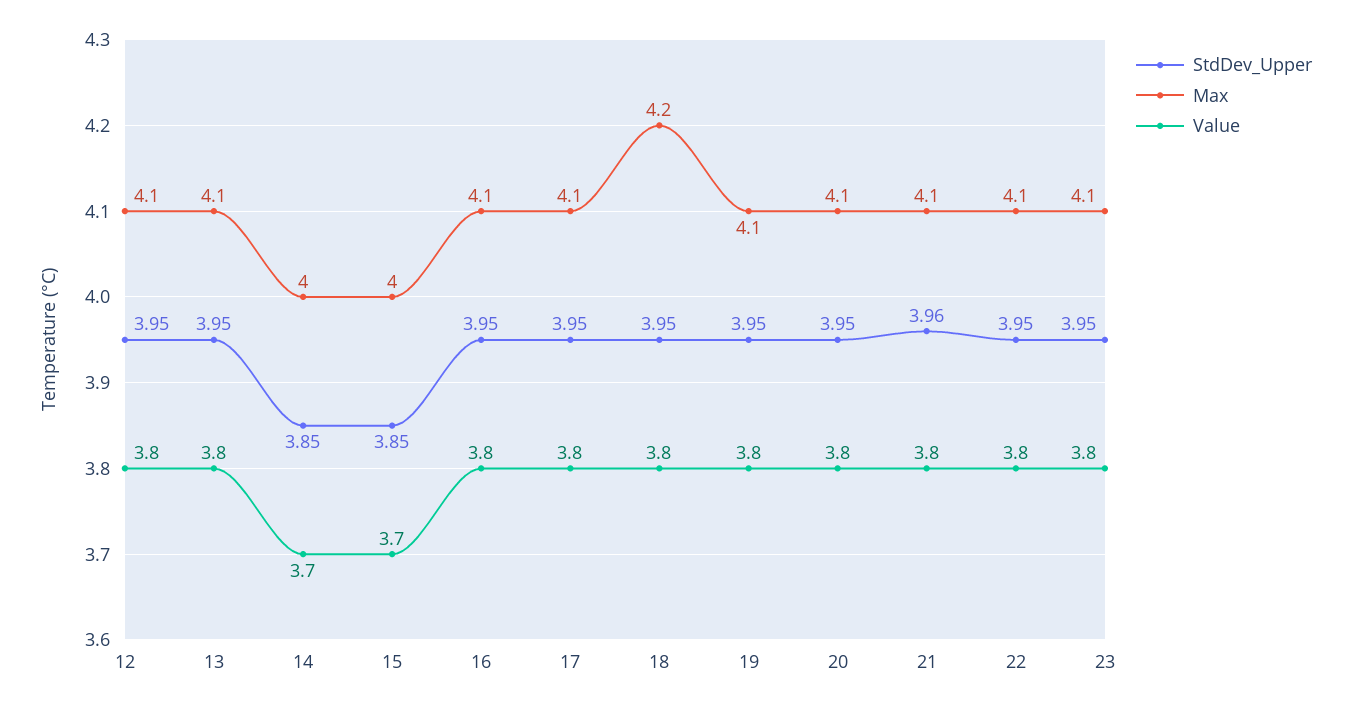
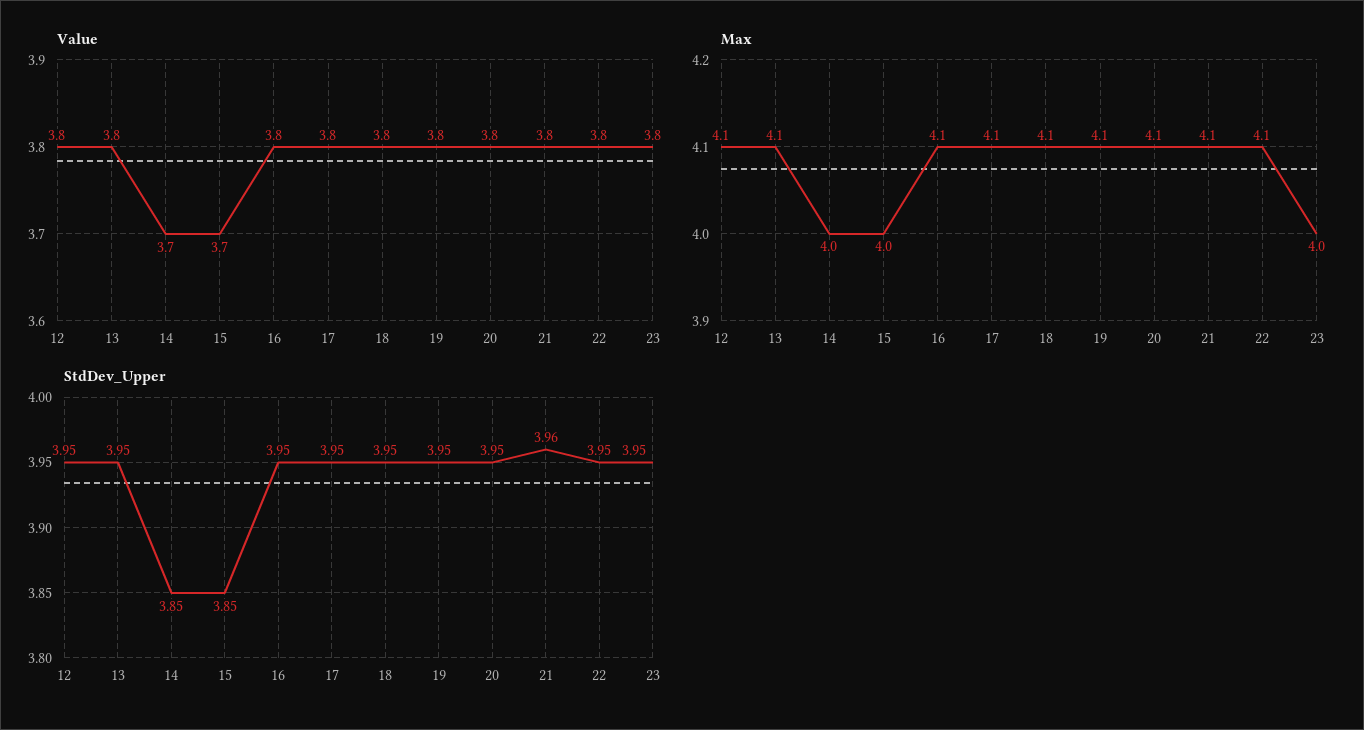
  {
    "StdDev_Upper": {
      "12": 3.95,
      "13": 3.95,
      "14": 3.85,
      "15": 3.85,
      "16": 3.95,
      "17": 3.95,
      "18": 3.95,
      "19": 3.95,
      "20": 3.95,
      "21": 3.96,
      "22": 3.95,
      "23": 3.95
    },
    "Max": {
      "12": 4.1,
      "13": 4.1,
      "14": 4,
      "15": 4,
      "16": 4.1,
      "17": 4.1,
-     "18": 4.2,
+     "18": 4.1,
      "19": 4.1,
      "20": 4.1,
      "21": 4.1,
      "22": 4.1,
-     "23": 4.1
+     "23": 4
    },
    "Value": {
      "12": 3.8,
      "13": 3.8,
      "14": 3.7,
      "15": 3.7,
      "16": 3.8,
      "17": 3.8,
      "18": 3.8,
      "19": 3.8,
      "20": 3.8,
      "21": 3.8,
      "22": 3.8,
      "23": 3.8
    }
  }

